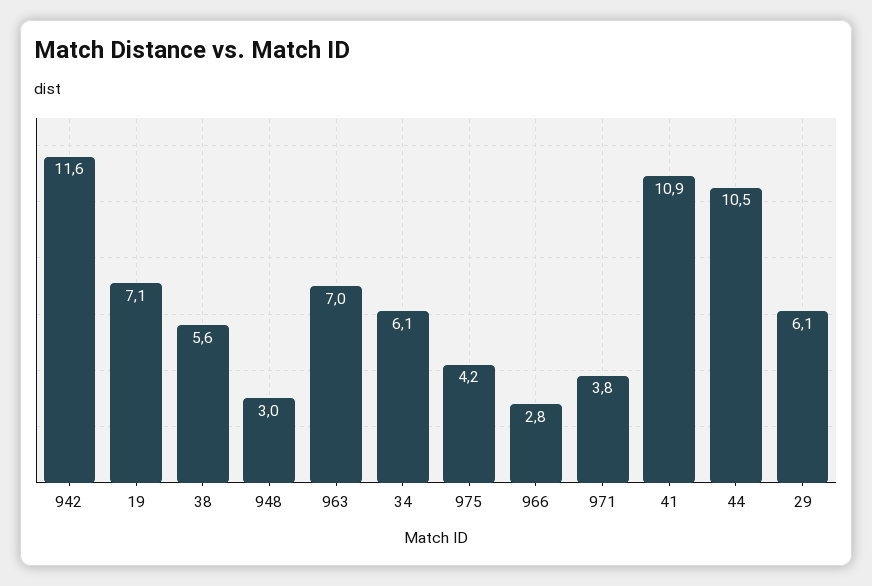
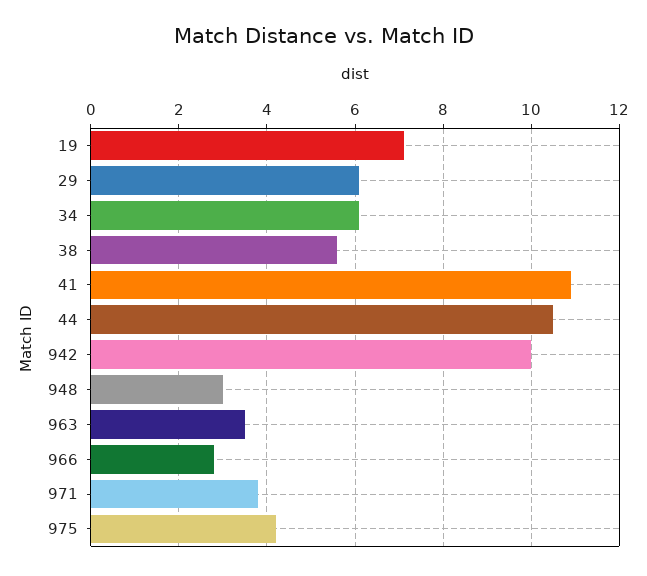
  {
-   "942": 11.6,
+   "942": 10,
    "19": 7.1,
    "38": 5.6,
    "948": 3,
-   "963": 7,
+   "963": 3.5,
    "34": 6.1,
    "975": 4.2,
    "966": 2.8,
    "971": 3.8,
    "41": 10.9,
    "44": 10.5,
    "29": 6.1
  }

